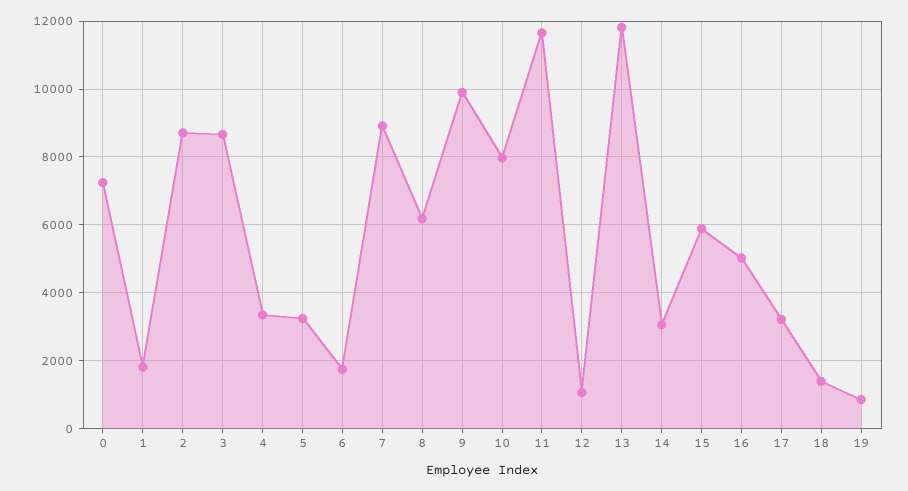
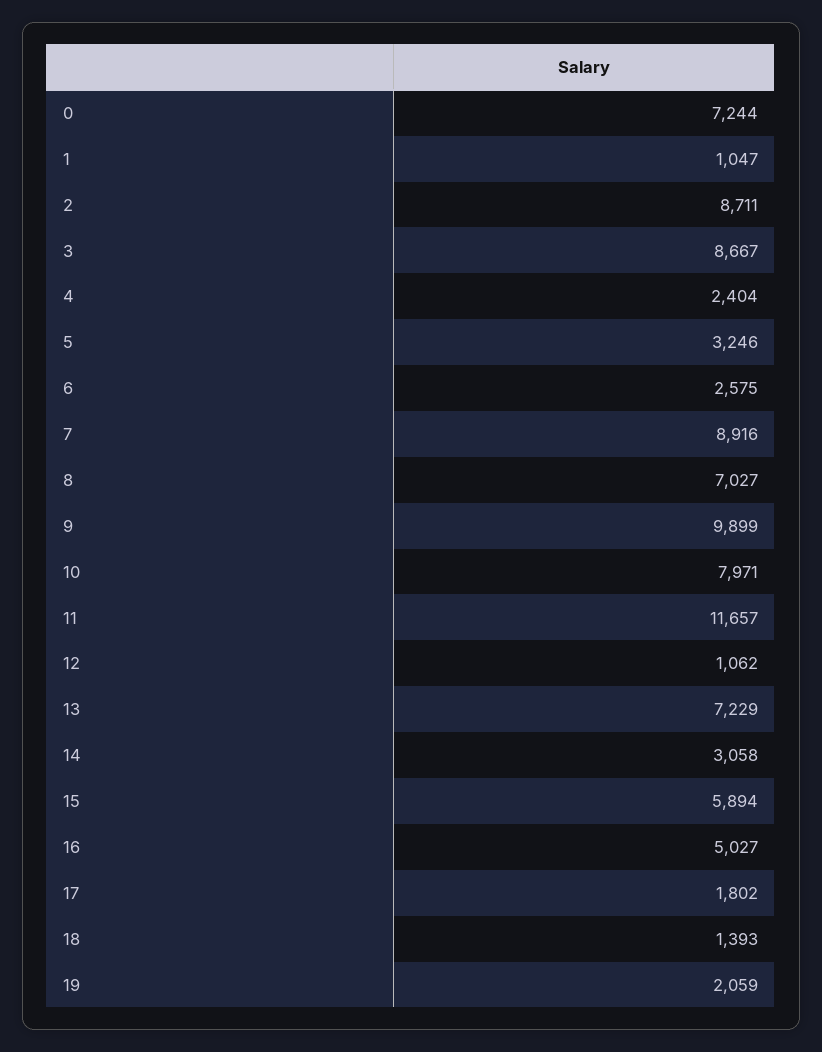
  {
    "0": 7244,
-   "1": 1800,
+   "1": 1047,
    "2": 8711,
    "3": 8667,
-   "4": 3400,
+   "4": 2404,
    "5": 3246,
-   "6": 1800,
+   "6": 2575,
    "7": 8916,
-   "8": 6200,
+   "8": 7027,
    "9": 9899,
    "10": 7971,
    "11": 11657,
    "12": 1062,
-   "13": 11800,
+   "13": 7229,
    "14": 3058,
    "15": 5894,
    "16": 5027,
-   "17": 3200,
+   "17": 1802,
    "18": 1393,
-   "19": 800
+   "19": 2059
  }

